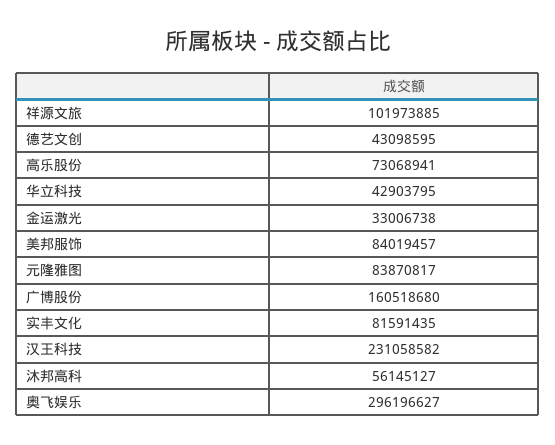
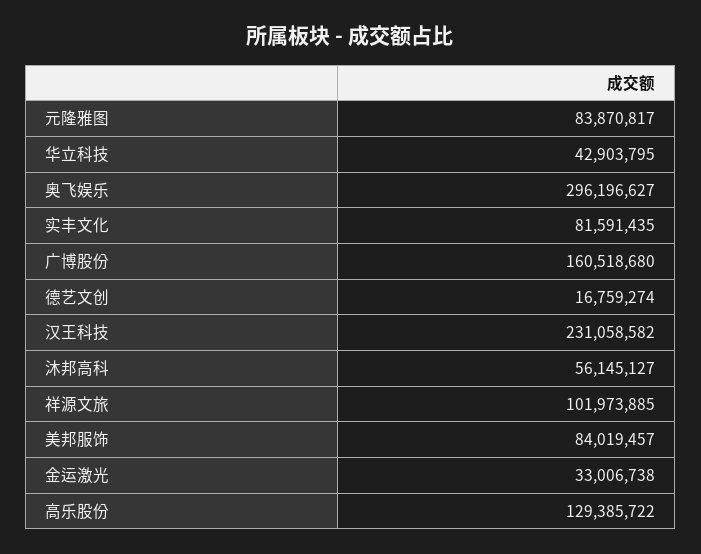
  {
    "祥源文旅": 101973885,
-   "德艺文创": 43098595,
+   "德艺文创": 16759274,
-   "高乐股份": 73068941,
+   "高乐股份": 129385722,
    "华立科技": 42903795,
    "金运激光": 33006738,
    "美邦服饰": 84019457,
    "元隆雅图": 83870817,
    "广博股份": 160518680,
    "实丰文化": 81591435,
    "汉王科技": 231058582,
    "沐邦高科": 56145127,
    "奥飞娱乐": 296196627
  }

